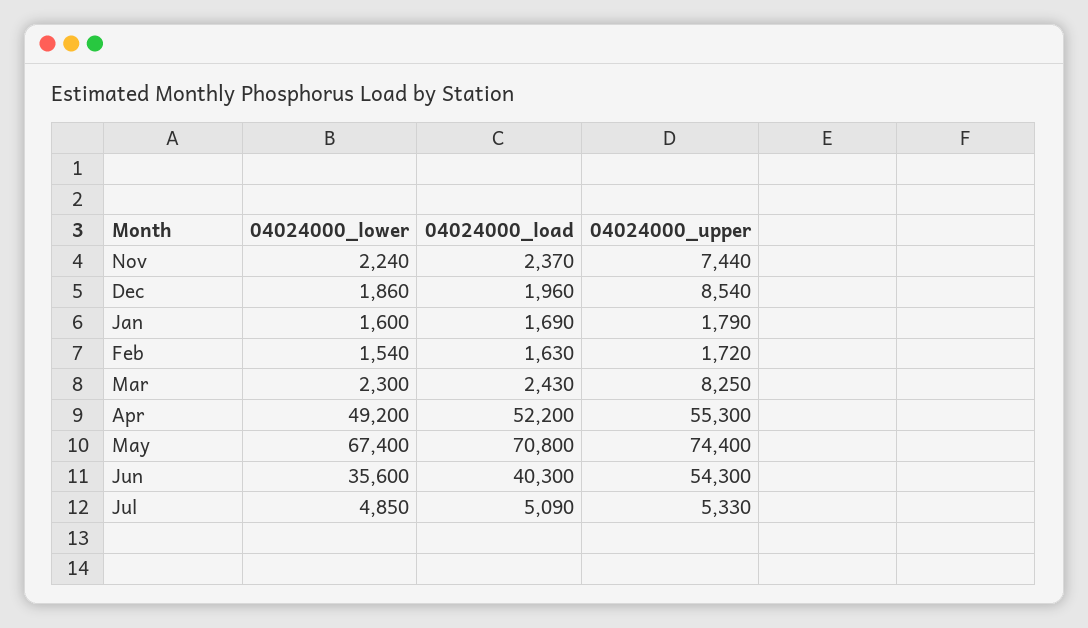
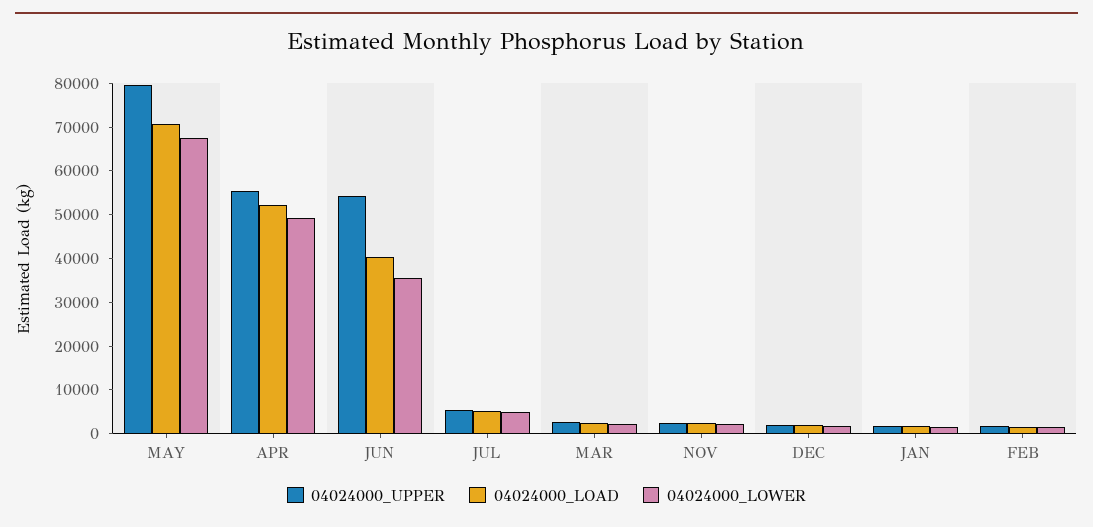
  {
    "04024000_lower": {
      "Nov": 2240,
      "Dec": 1860,
      "Jan": 1600,
      "Feb": 1540,
      "Mar": 2300,
      "Apr": 49200,
      "May": 67400,
      "Jun": 35600,
      "Jul": 4850
    },
    "04024000_load": {
      "Nov": 2370,
      "Dec": 1960,
      "Jan": 1690,
      "Feb": 1630,
      "Mar": 2430,
      "Apr": 52200,
      "May": 70800,
      "Jun": 40300,
      "Jul": 5090
    },
    "04024000_upper": {
-     "Nov": 7440,
+     "Nov": 2000,
-     "Dec": 8540,
+     "Dec": 2000,
      "Jan": 1790,
      "Feb": 1720,
-     "Mar": 8250,
+     "Mar": 2000,
      "Apr": 55300,
-     "May": 74400,
+     "May": 80000,
      "Jun": 54300,
      "Jul": 5330
    }
  }

